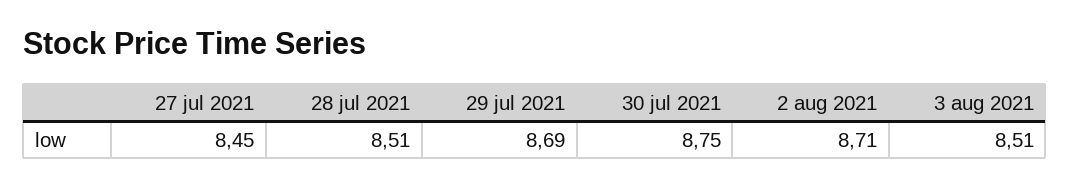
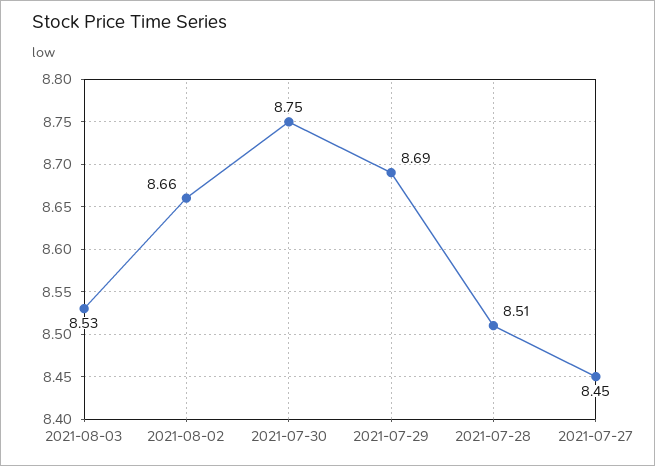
  {
    "27 jul 2021": 8.45,
    "28 jul 2021": 8.51,
    "29 jul 2021": 8.69,
    "30 jul 2021": 8.75,
-   "2 aug 2021": 8.71,
+   "2 aug 2021": 8.66,
-   "3 aug 2021": 8.51
+   "3 aug 2021": 8.53
  }

